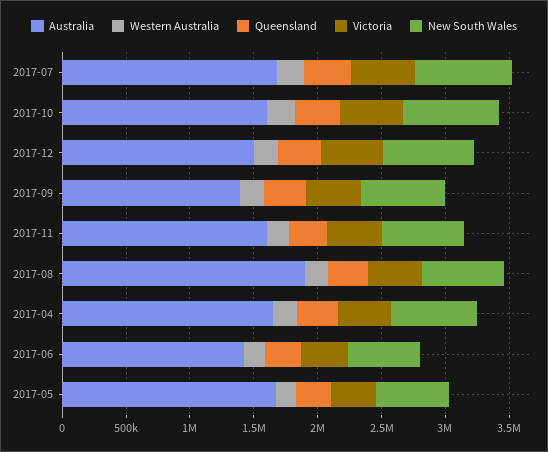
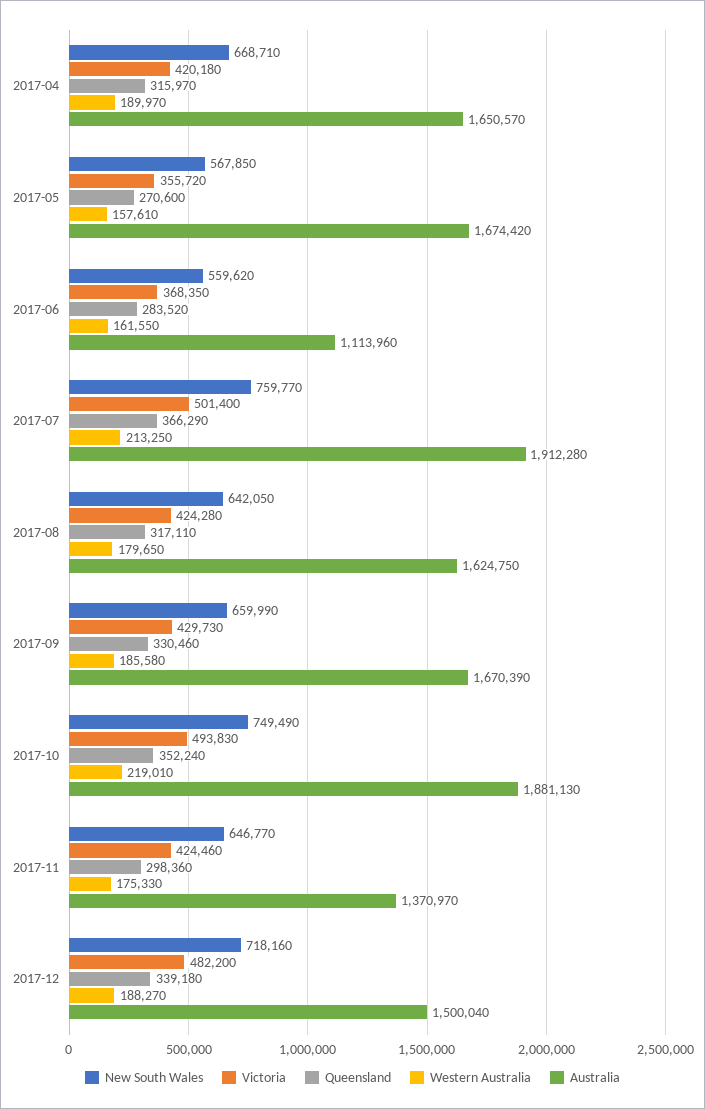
  {
    "Australia": {
-     "2017-07": 1700000,
+     "2017-07": 1912280,
-     "2017-10": 1600000,
+     "2017-10": 1881130,
      "2017-12": 1500040,
-     "2017-09": 1400000,
+     "2017-09": 1670390,
-     "2017-11": 1600000,
+     "2017-11": 1370970,
-     "2017-08": 1900000,
+     "2017-08": 1624750,
      "2017-04": 1650570,
-     "2017-06": 1400000,
+     "2017-06": 1113960,
      "2017-05": 1674420
    },
    "Western Australia": {
      "2017-07": 213250,
      "2017-10": 219010,
      "2017-12": 188270,
      "2017-09": 185580,
      "2017-11": 175330,
      "2017-08": 179650,
      "2017-04": 189970,
      "2017-06": 161550,
      "2017-05": 157610
    },
    "Queensland": {
      "2017-07": 366290,
      "2017-10": 352240,
      "2017-12": 339180,
      "2017-09": 330460,
      "2017-11": 298360,
      "2017-08": 317110,
      "2017-04": 315970,
      "2017-06": 283520,
      "2017-05": 270600
    },
    "Victoria": {
      "2017-07": 501400,
      "2017-10": 493830,
      "2017-12": 482200,
      "2017-09": 429730,
      "2017-11": 424460,
      "2017-08": 424280,
      "2017-04": 420180,
      "2017-06": 368350,
      "2017-05": 355720
    },
    "New South Wales": {
      "2017-07": 759770,
      "2017-10": 749490,
      "2017-12": 718160,
      "2017-09": 659990,
      "2017-11": 646770,
      "2017-08": 642050,
      "2017-04": 668710,
      "2017-06": 559620,
      "2017-05": 567850
    }
  }

